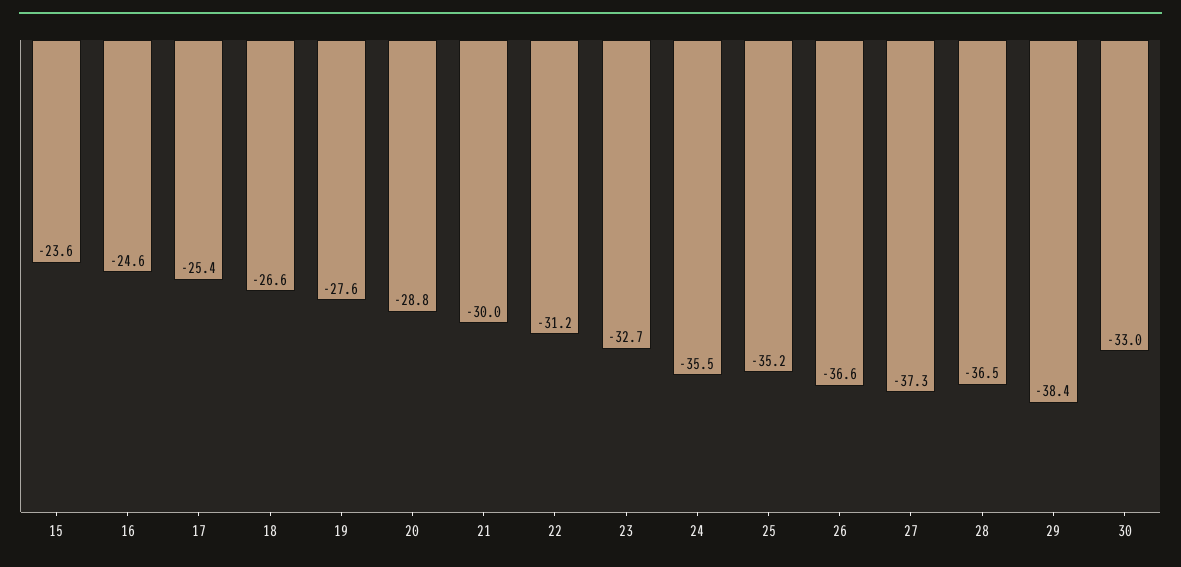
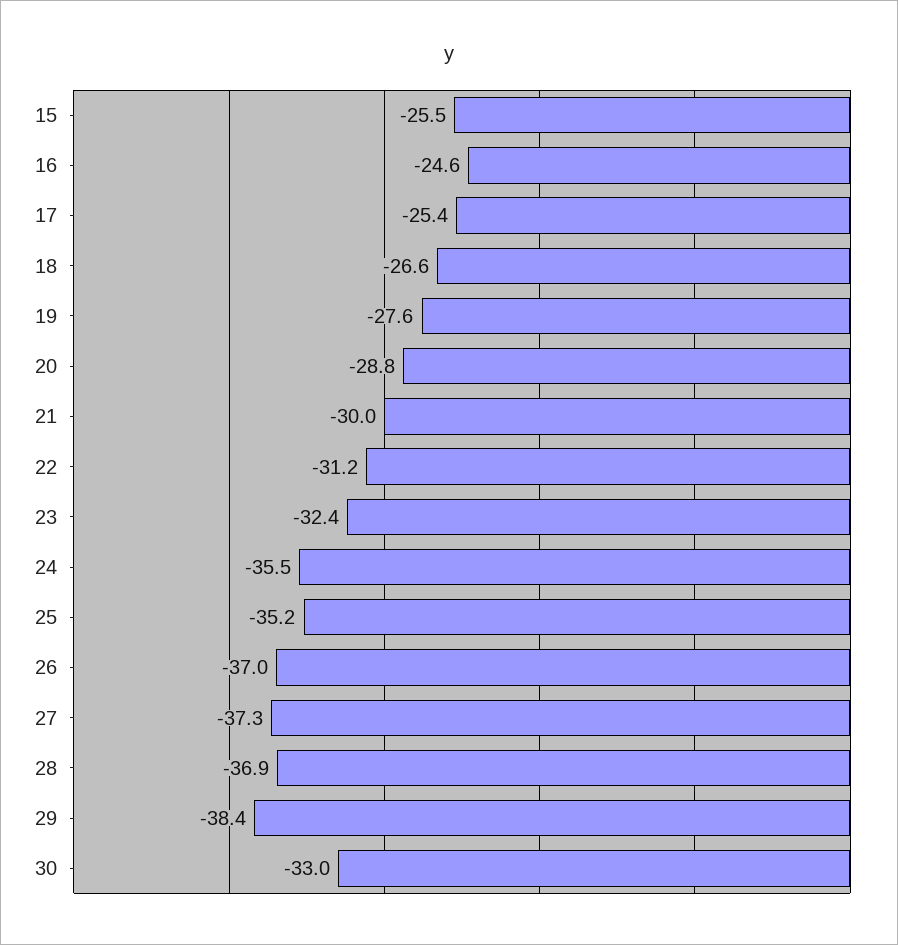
  {
-   "15": -23.6,
+   "15": -25.5,
    "16": -24.6,
    "17": -25.4,
    "18": -26.6,
    "19": -27.6,
    "20": -28.8,
    "21": -30,
    "22": -31.2,
-   "23": -32.7,
+   "23": -32.4,
    "24": -35.5,
    "25": -35.2,
-   "26": -36.6,
+   "26": -37,
    "27": -37.3,
-   "28": -36.5,
+   "28": -36.9,
    "29": -38.4,
    "30": -33
  }

